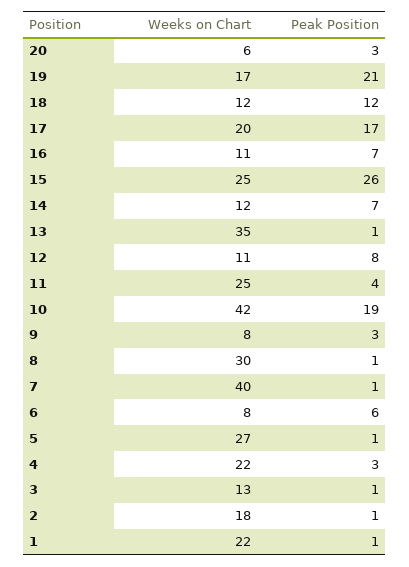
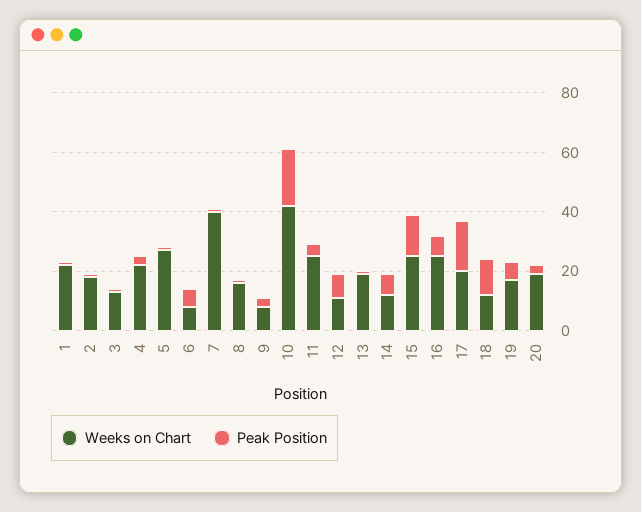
  {
    "Weeks on Chart": {
-     "20": 6,
+     "20": 20,
      "19": 17,
      "18": 12,
      "17": 20,
-     "16": 11,
+     "16": 25,
      "15": 25,
      "14": 12,
-     "13": 35,
+     "13": 20,
      "12": 11,
      "11": 25,
      "10": 42,
      "9": 8,
-     "8": 30,
+     "8": 15,
      "7": 40,
      "6": 8,
      "5": 27,
      "4": 22,
      "3": 13,
      "2": 18,
      "1": 22
    },
    "Peak Position": {
      "20": 3,
-     "19": 21,
+     "19": 5,
      "18": 12,
      "17": 17,
      "16": 7,
-     "15": 26,
+     "15": 15,
      "14": 7,
      "13": 1,
      "12": 8,
      "11": 4,
      "10": 19,
      "9": 3,
      "8": 1,
      "7": 1,
      "6": 6,
      "5": 1,
      "4": 3,
      "3": 1,
      "2": 1,
      "1": 1
    }
  }

